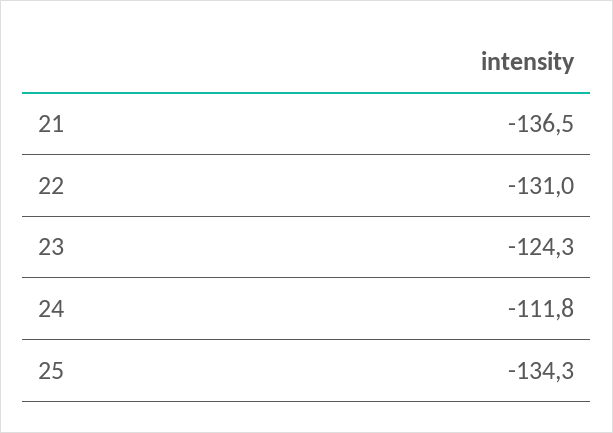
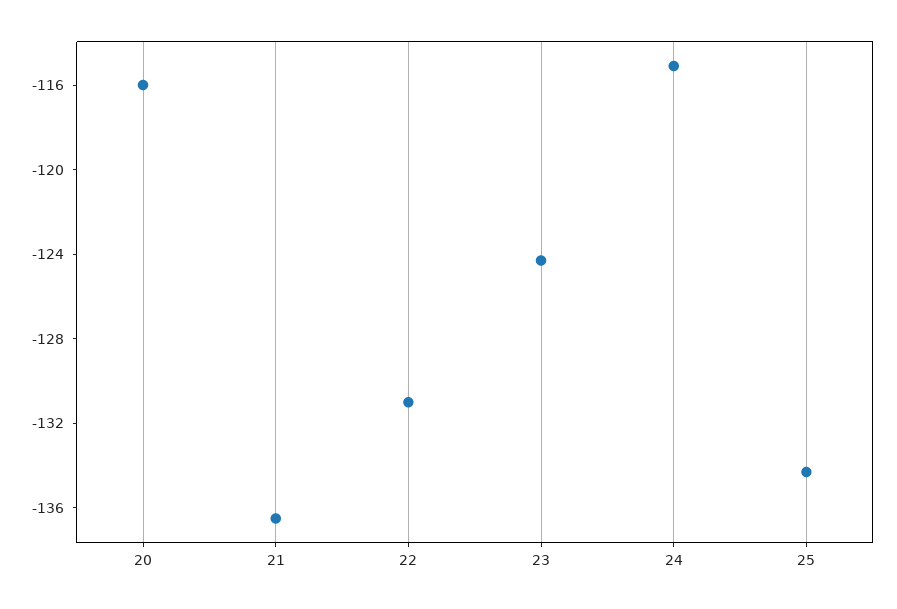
  {
    "21": -136.5,
    "22": -131,
    "23": -124.3,
-   "24": -111.8,
+   "24": -115,
-   "25": -134.3
+   "25": -134.3,
+   "20": -116
  }

